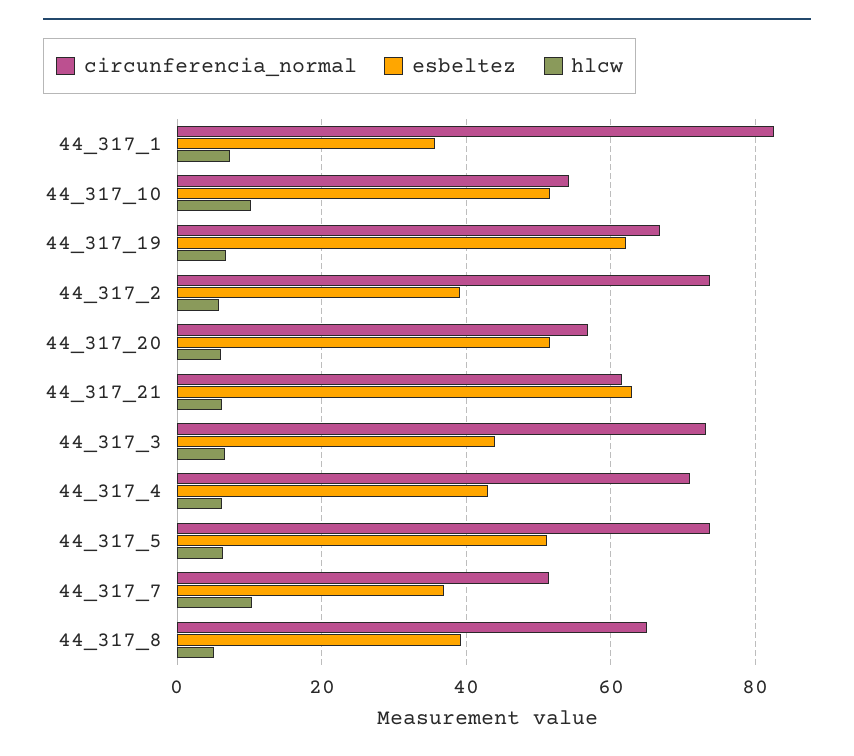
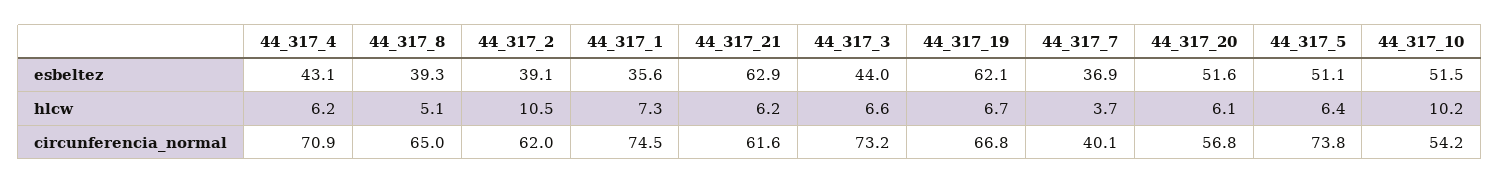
  {
    "circunferencia_normal": {
-     "44_317_1": 82,
+     "44_317_1": 74.5,
      "44_317_10": 54.2,
      "44_317_19": 66.8,
-     "44_317_2": 74,
+     "44_317_2": 62,
      "44_317_20": 56.8,
      "44_317_21": 61.6,
      "44_317_3": 73.2,
      "44_317_4": 70.9,
      "44_317_5": 73.8,
-     "44_317_7": 52,
+     "44_317_7": 40.1,
      "44_317_8": 65
    },
    "esbeltez": {
      "44_317_1": 35.6,
      "44_317_10": 51.5,
      "44_317_19": 62.1,
      "44_317_2": 39.1,
      "44_317_20": 51.6,
      "44_317_21": 62.9,
      "44_317_3": 44,
      "44_317_4": 43.1,
      "44_317_5": 51.1,
      "44_317_7": 36.9,
      "44_317_8": 39.3
    },
    "hlcw": {
      "44_317_1": 7.3,
      "44_317_10": 10.2,
      "44_317_19": 6.7,
-     "44_317_2": 6,
+     "44_317_2": 10.5,
      "44_317_20": 6.1,
      "44_317_21": 6.2,
      "44_317_3": 6.6,
      "44_317_4": 6.2,
      "44_317_5": 6.4,
-     "44_317_7": 10,
+     "44_317_7": 3.7,
      "44_317_8": 5.1
    }
  }

